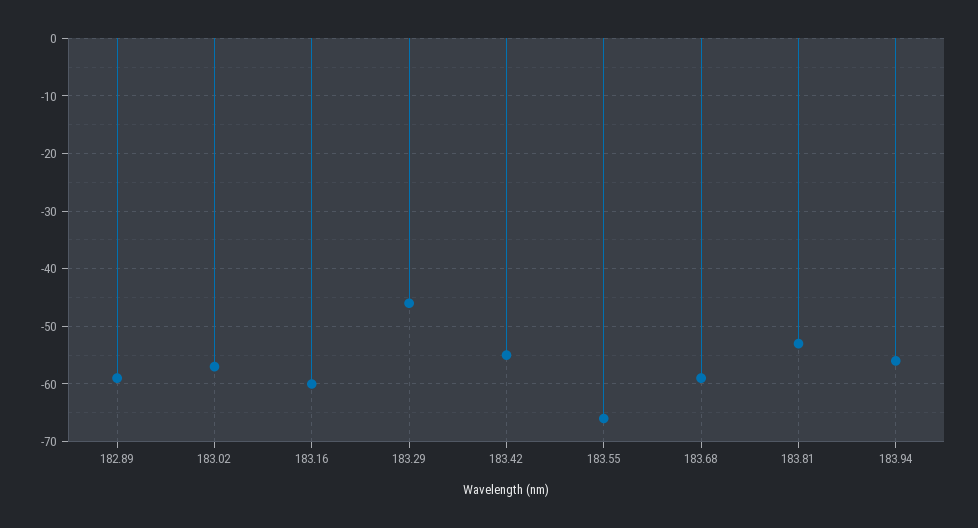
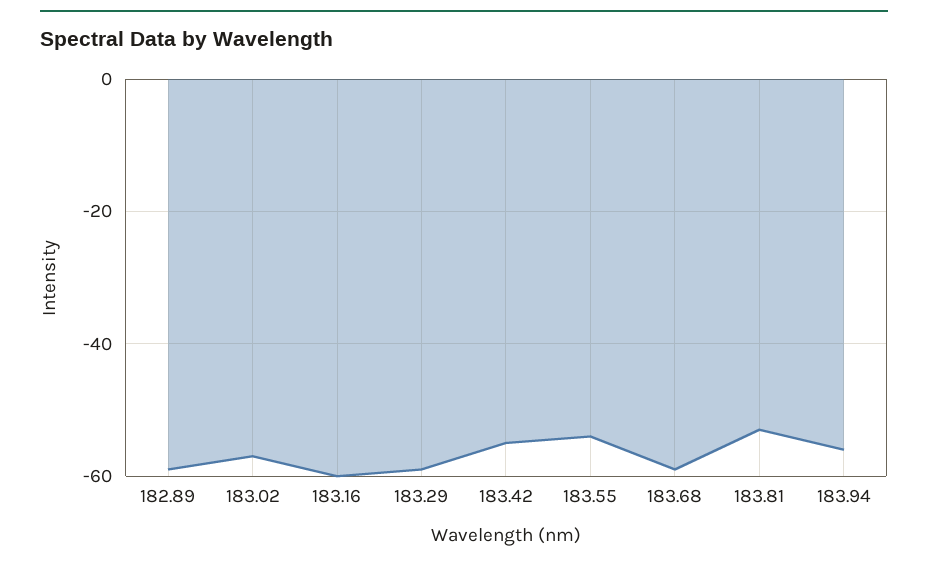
  {
    "182.89": -60,
    "183.02": -55,
    "183.16": -60,
-   "183.29": -45,
+   "183.29": -60,
    "183.42": -55,
-   "183.55": -65,
+   "183.55": -55,
    "183.68": -60,
    "183.81": -55,
    "183.94": -55
  }

